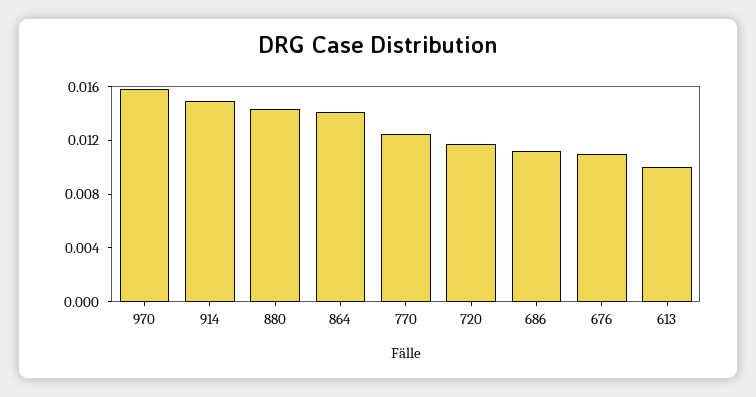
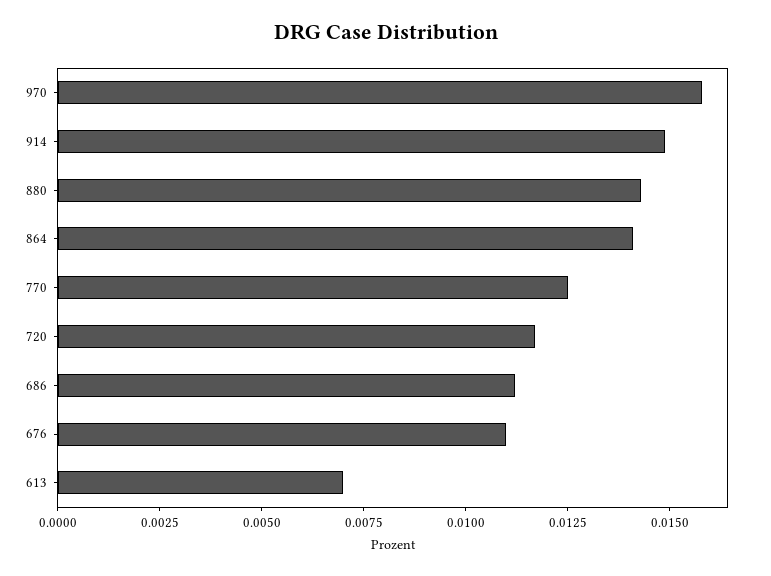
  {
    "970": 0.016,
    "914": 0.015,
    "880": 0.0145,
    "864": 0.014,
    "770": 0.0125,
    "720": 0.0115,
    "686": 0.011,
    "676": 0.011,
-   "613": 0.01
+   "613": 0.007
  }

